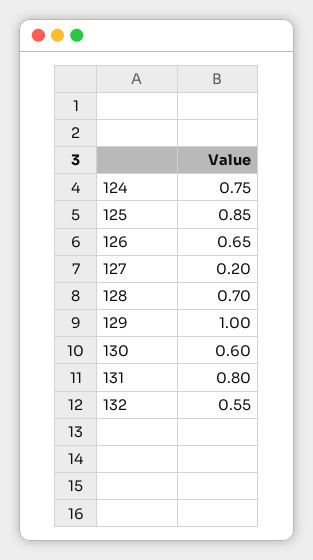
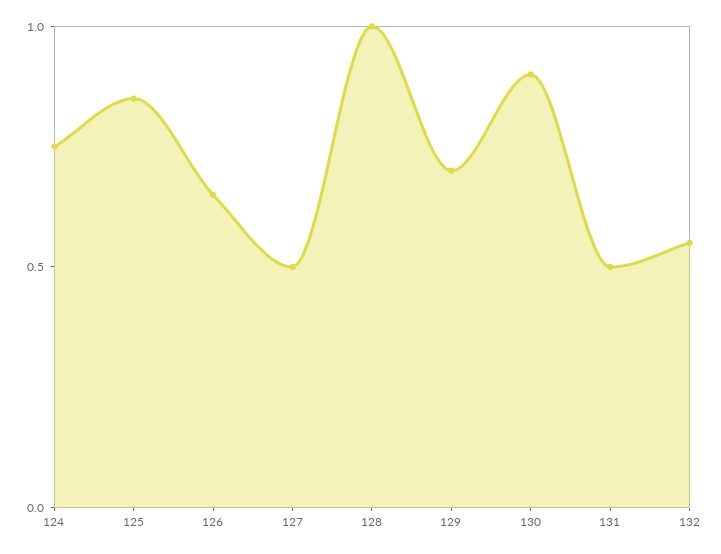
  {
    "124": 0.75,
    "125": 0.85,
    "126": 0.65,
-   "127": 0.2,
+   "127": 0.5,
-   "128": 0.7,
+   "128": 1,
-   "129": 1,
+   "129": 0.7,
-   "130": 0.6,
+   "130": 0.9,
-   "131": 0.8,
+   "131": 0.5,
    "132": 0.55
  }

